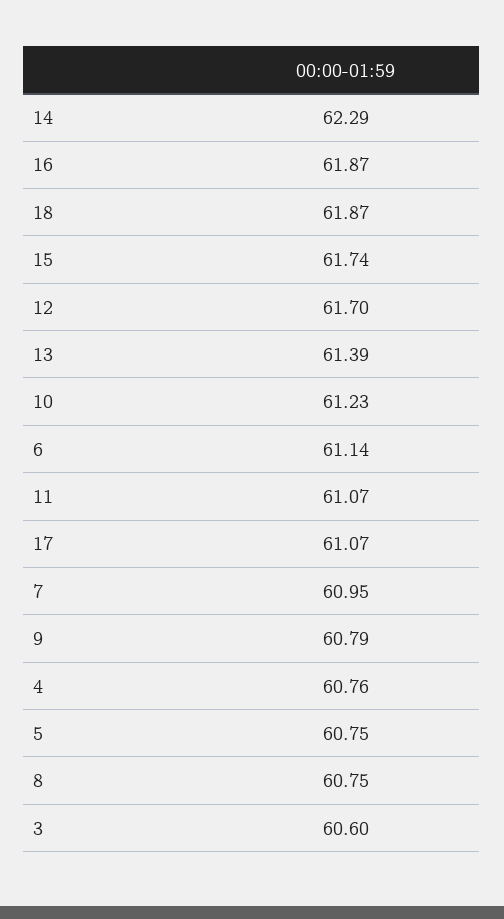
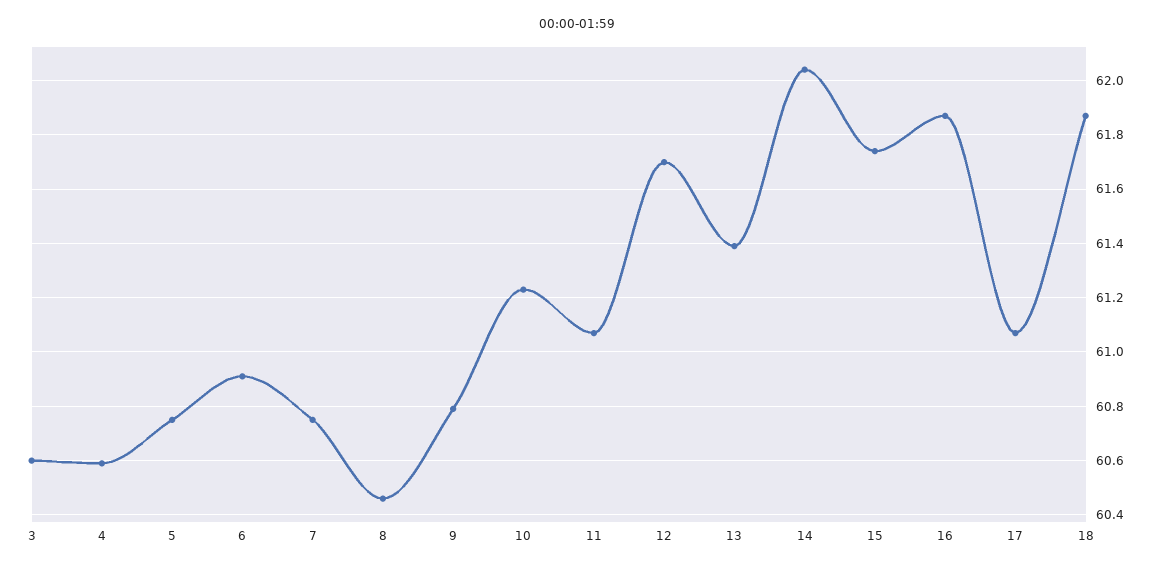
  {
-   "14": 62.29,
+   "14": 62.05,
    "16": 61.87,
    "18": 61.87,
    "15": 61.74,
    "12": 61.7,
    "13": 61.39,
    "10": 61.23,
-   "6": 61.14,
+   "6": 60.9,
    "11": 61.07,
    "17": 61.07,
-   "7": 60.95,
+   "7": 60.75,
    "9": 60.79,
-   "4": 60.76,
+   "4": 60.6,
    "5": 60.75,
-   "8": 60.75,
+   "8": 60.45,
    "3": 60.6
  }

